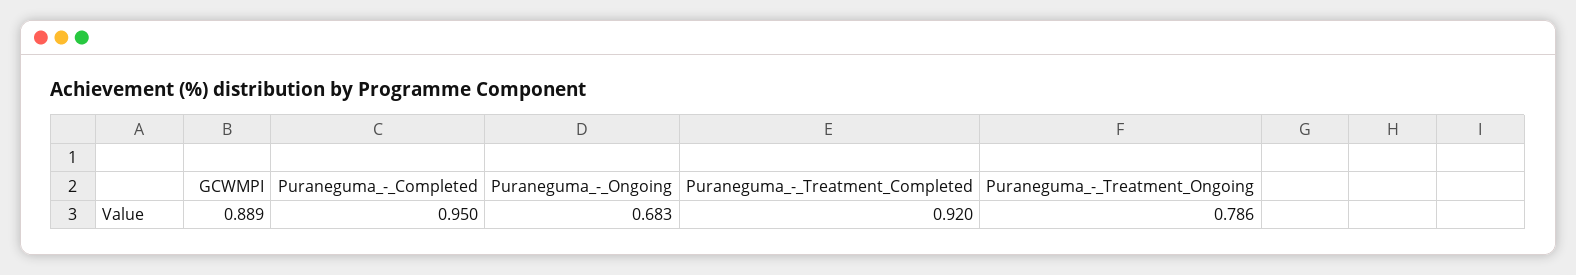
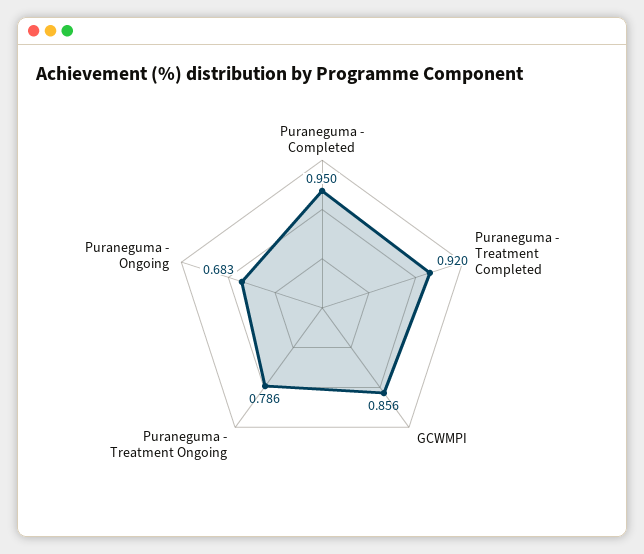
  {
-   "GCWMPI": 0.889,
+   "GCWMPI": 0.856,
    "Puraneguma_-_Completed": 0.95,
    "Puraneguma_-_Ongoing": 0.683,
    "Puraneguma_-_Treatment_Completed": 0.92,
    "Puraneguma_-_Treatment_Ongoing": 0.786
  }

